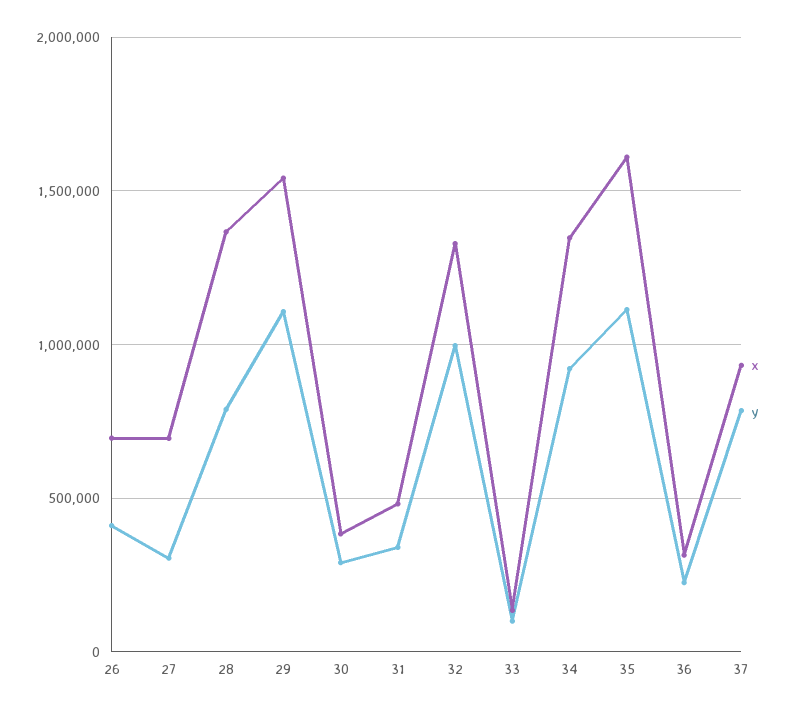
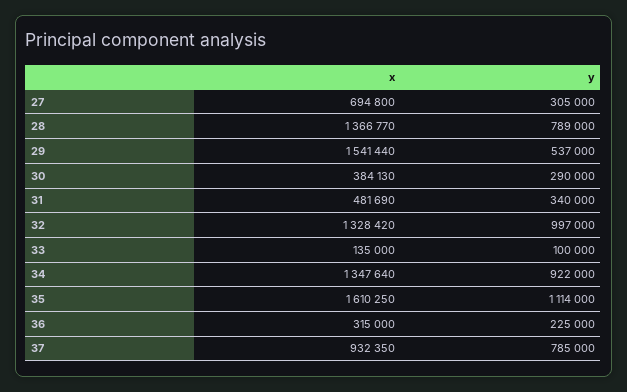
  {
    "x": {
-     "26": 700000,
      "27": 694800,
      "28": 1366770,
      "29": 1541440,
      "30": 384130,
      "31": 481690,
      "32": 1328420,
      "33": 135000,
      "34": 1347640,
      "35": 1610250,
      "36": 315000,
      "37": 932350
    },
    "y": {
-     "26": 400000,
      "27": 305000,
      "28": 789000,
-     "29": 1100000,
+     "29": 537000,
      "30": 290000,
      "31": 340000,
      "32": 997000,
      "33": 100000,
      "34": 922000,
      "35": 1114000,
      "36": 225000,
      "37": 785000
    }
  }

